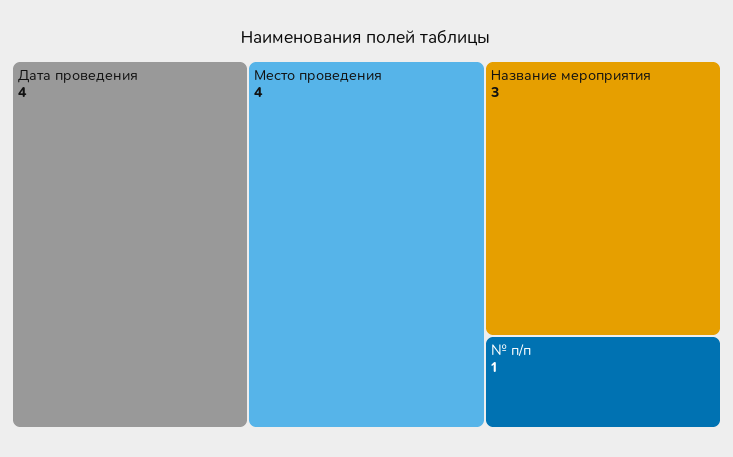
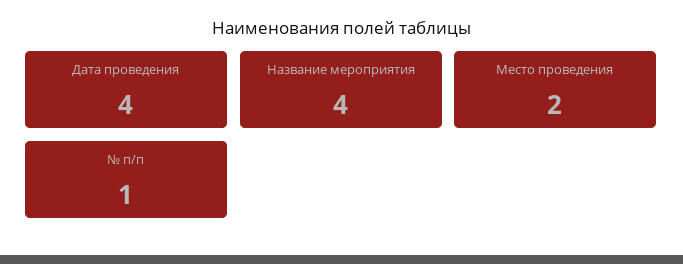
  {
    "Дата проведения": 4,
-   "Место проведения": 4,
+   "Место проведения": 2,
-   "Название мероприятия": 3,
+   "Название мероприятия": 4,
    "№ п/п": 1
  }

